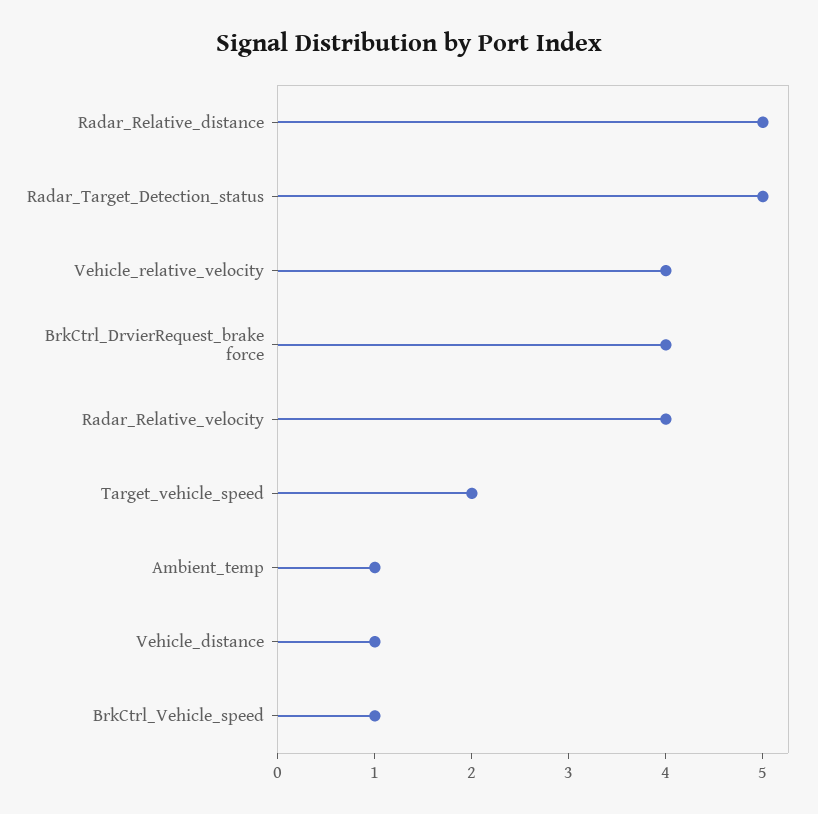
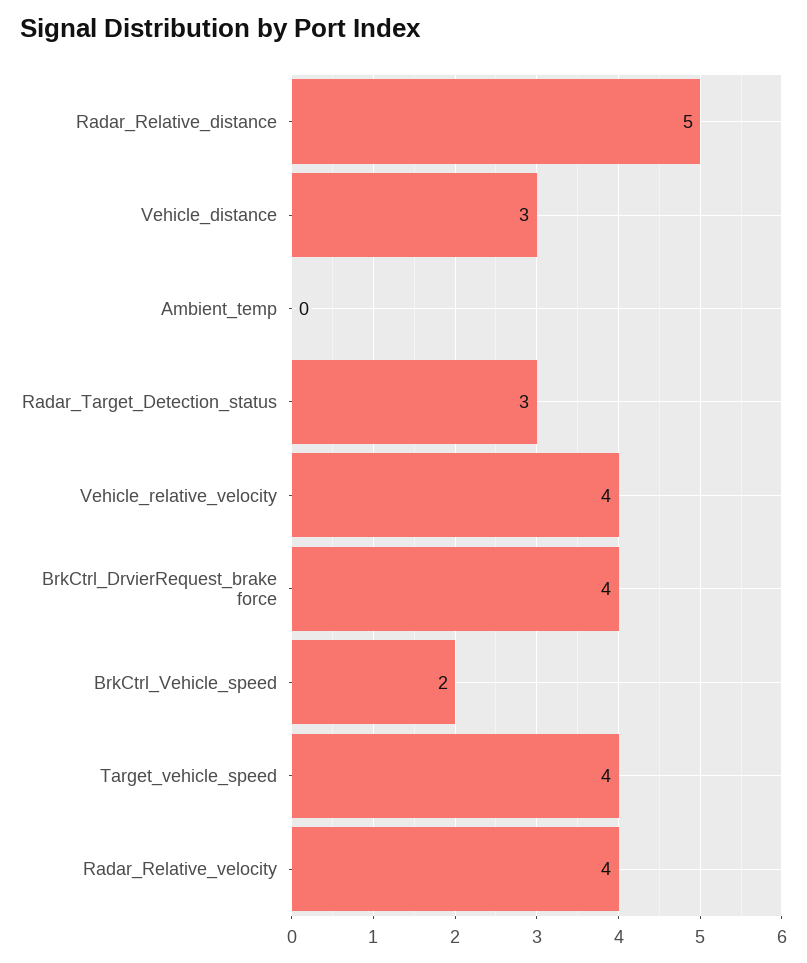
  {
    "Radar_Relative_distance": 5,
-   "Radar_Target_Detection_status": 5,
+   "Radar_Target_Detection_status": 3,
    "Vehicle_relative_velocity": 4,
    "BrkCtrl_DrvierRequest_brake force": 4,
    "Radar_Relative_velocity": 4,
-   "Target_vehicle_speed": 2,
+   "Target_vehicle_speed": 4,
-   "Ambient_temp": 1,
+   "Ambient_temp": 0,
-   "Vehicle_distance": 1,
+   "Vehicle_distance": 3,
-   "BrkCtrl_Vehicle_speed": 1
+   "BrkCtrl_Vehicle_speed": 2
  }

